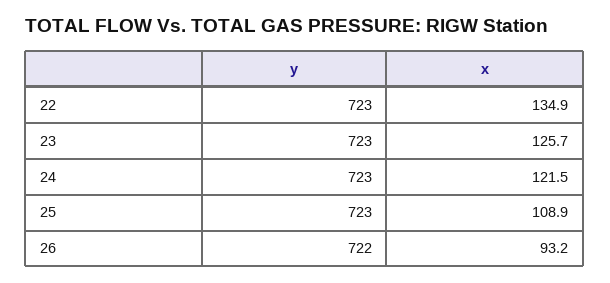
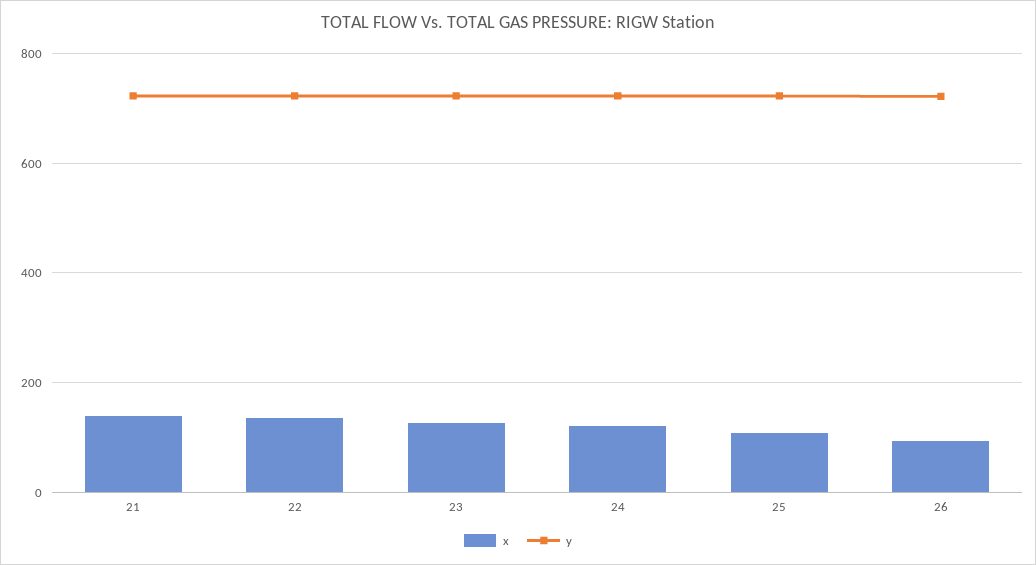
  {
    "y": {
      "22": 723,
      "23": 723,
      "24": 723,
      "25": 723,
-     "26": 722
+     "26": 722,
+     "21": 720
    },
    "x": {
      "22": 134.9,
      "23": 125.7,
      "24": 121.5,
      "25": 108.9,
-     "26": 93.2
+     "26": 93.2,
+     "21": 140
    }
  }

